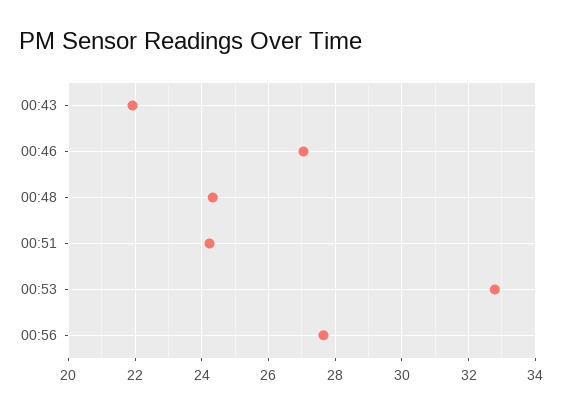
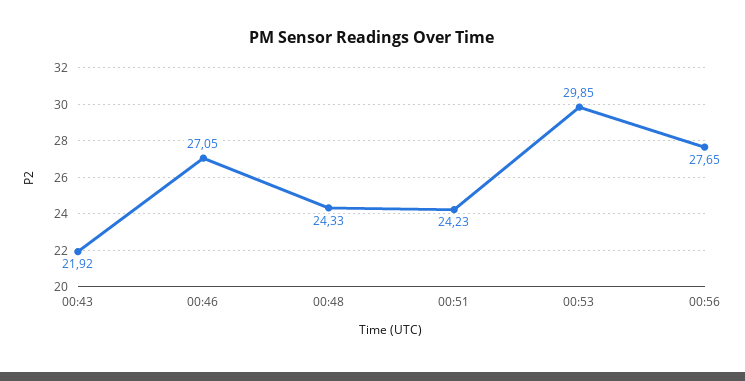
  {
    "00:43": 21.92,
    "00:46": 27.05,
    "00:48": 24.33,
    "00:51": 24.23,
-   "00:53": 32.8,
+   "00:53": 29.85,
    "00:56": 27.65
  }

